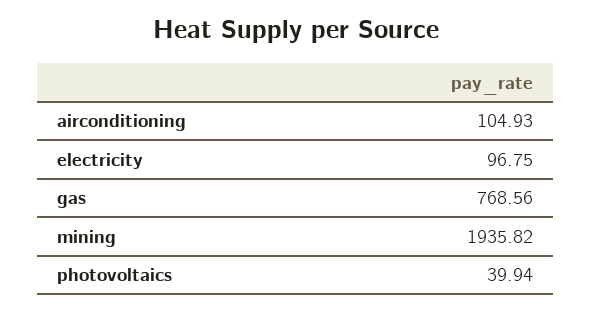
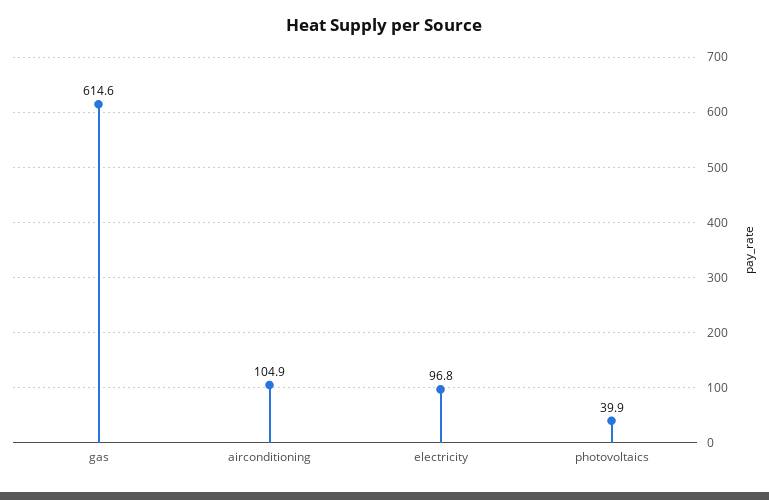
  {
    "airconditioning": 104.93,
    "electricity": 96.75,
-   "gas": 768.56,
+   "gas": 614.6,
-   "mining": 1935.82,
    "photovoltaics": 39.94
  }

